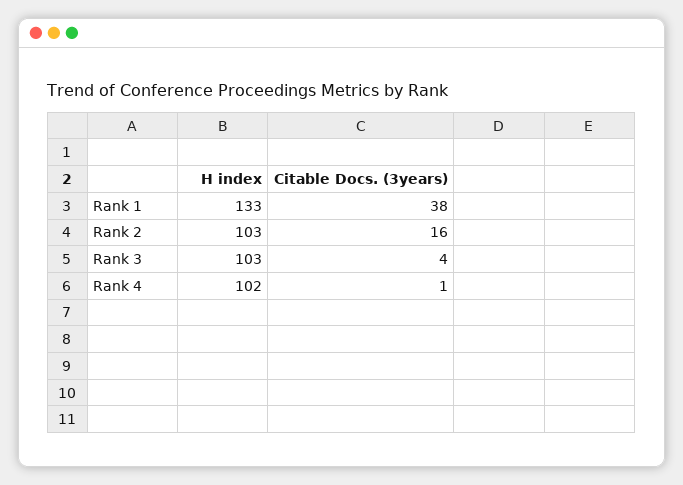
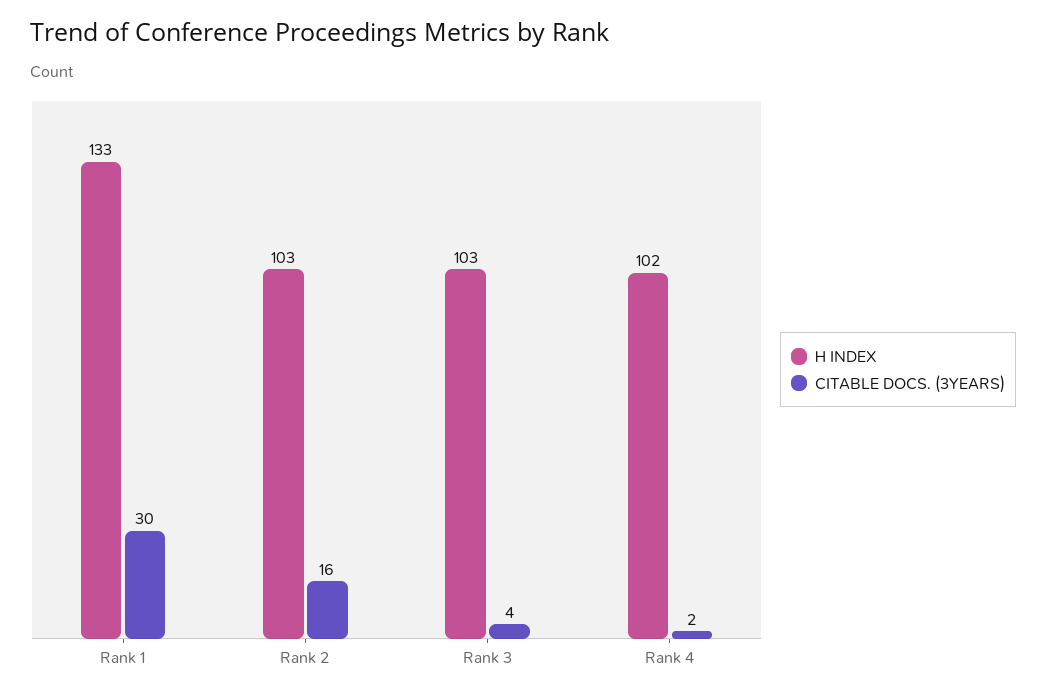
  {
    "H index": {
      "Rank 1": 133,
      "Rank 2": 103,
      "Rank 3": 103,
      "Rank 4": 102
    },
    "Citable Docs. (3years)": {
-     "Rank 1": 38,
+     "Rank 1": 30,
      "Rank 2": 16,
      "Rank 3": 4,
-     "Rank 4": 1
+     "Rank 4": 2
    }
  }

